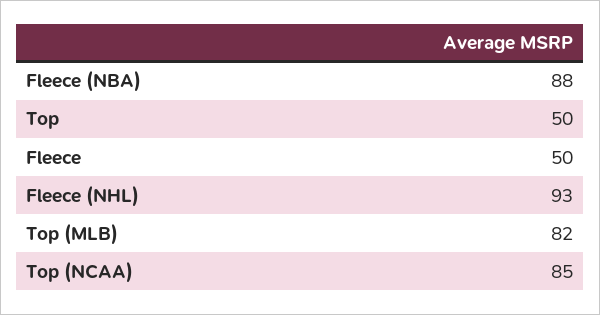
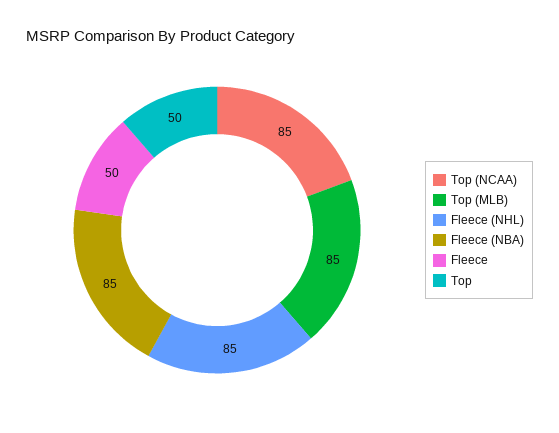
  {
-   "Fleece (NBA)": 88,
+   "Fleece (NBA)": 85,
    "Top": 50,
    "Fleece": 50,
-   "Fleece (NHL)": 93,
+   "Fleece (NHL)": 85,
-   "Top (MLB)": 82,
+   "Top (MLB)": 85,
    "Top (NCAA)": 85
  }

